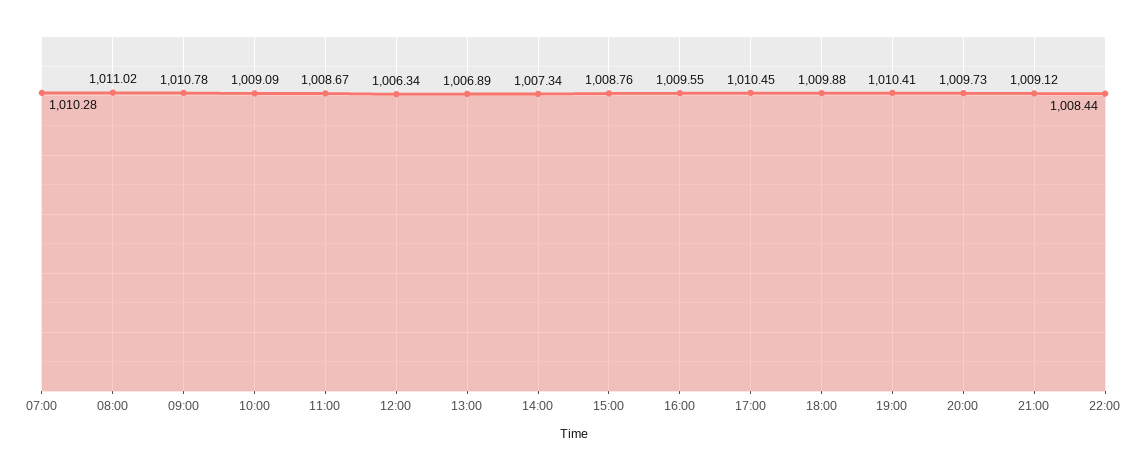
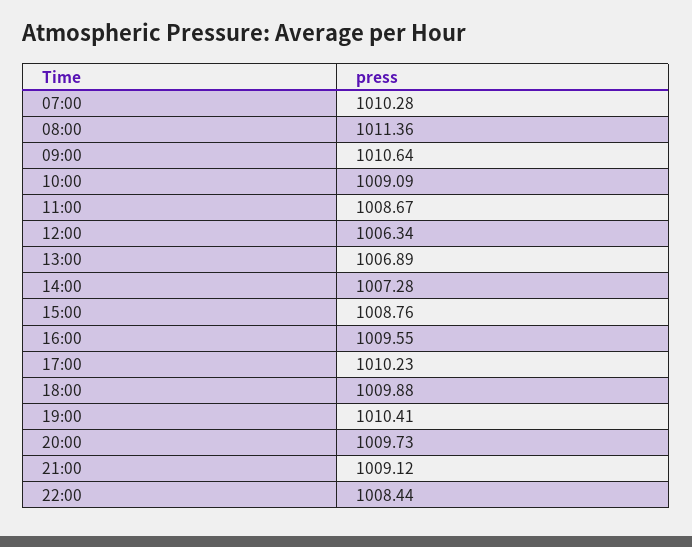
  {
    "07:00": 1010.28,
-   "08:00": 1011.02,
+   "08:00": 1011.36,
-   "09:00": 1010.78,
+   "09:00": 1010.64,
    "10:00": 1009.09,
    "11:00": 1008.67,
    "12:00": 1006.34,
    "13:00": 1006.89,
-   "14:00": 1007.34,
+   "14:00": 1007.28,
    "15:00": 1008.76,
    "16:00": 1009.55,
-   "17:00": 1010.45,
+   "17:00": 1010.23,
    "18:00": 1009.88,
    "19:00": 1010.41,
    "20:00": 1009.73,
    "21:00": 1009.12,
    "22:00": 1008.44
  }

